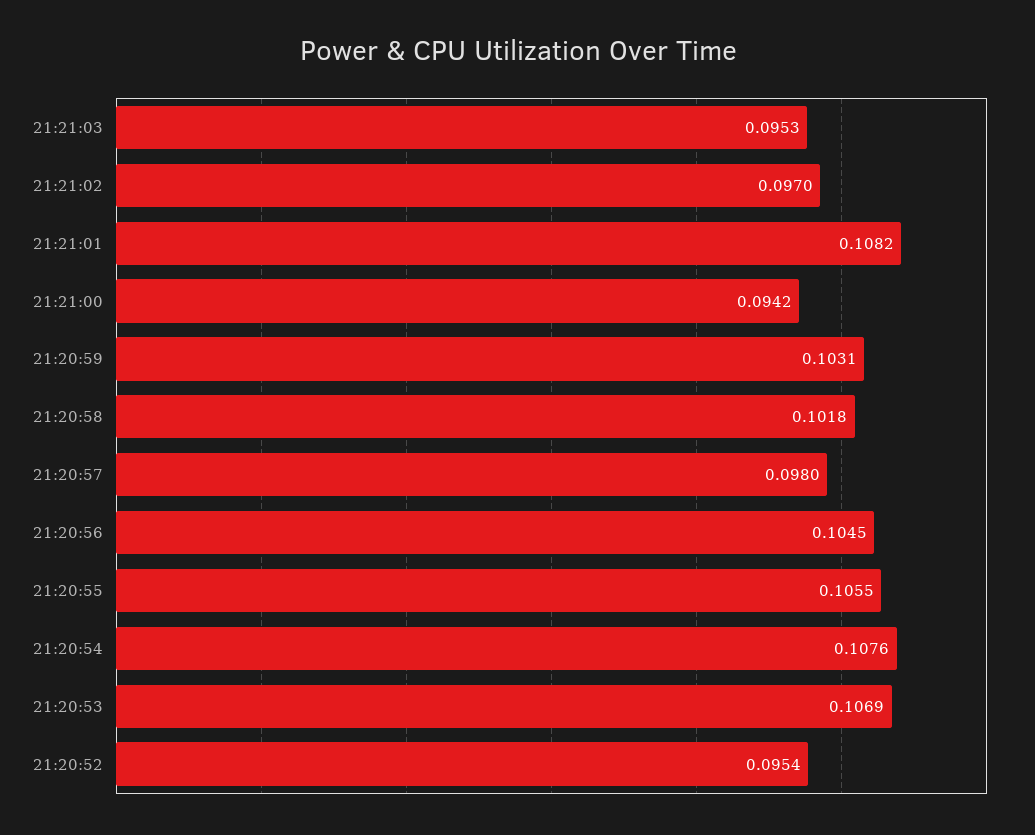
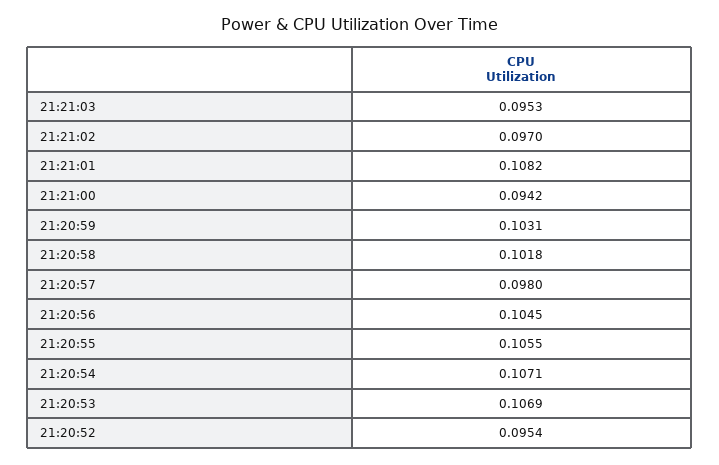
  {
    "21:21:03": 0.0953,
    "21:21:02": 0.097,
    "21:21:01": 0.1082,
    "21:21:00": 0.0942,
    "21:20:59": 0.1031,
    "21:20:58": 0.1018,
    "21:20:57": 0.098,
    "21:20:56": 0.1045,
    "21:20:55": 0.1055,
-   "21:20:54": 0.1076,
+   "21:20:54": 0.1071,
    "21:20:53": 0.1069,
    "21:20:52": 0.0954
  }

